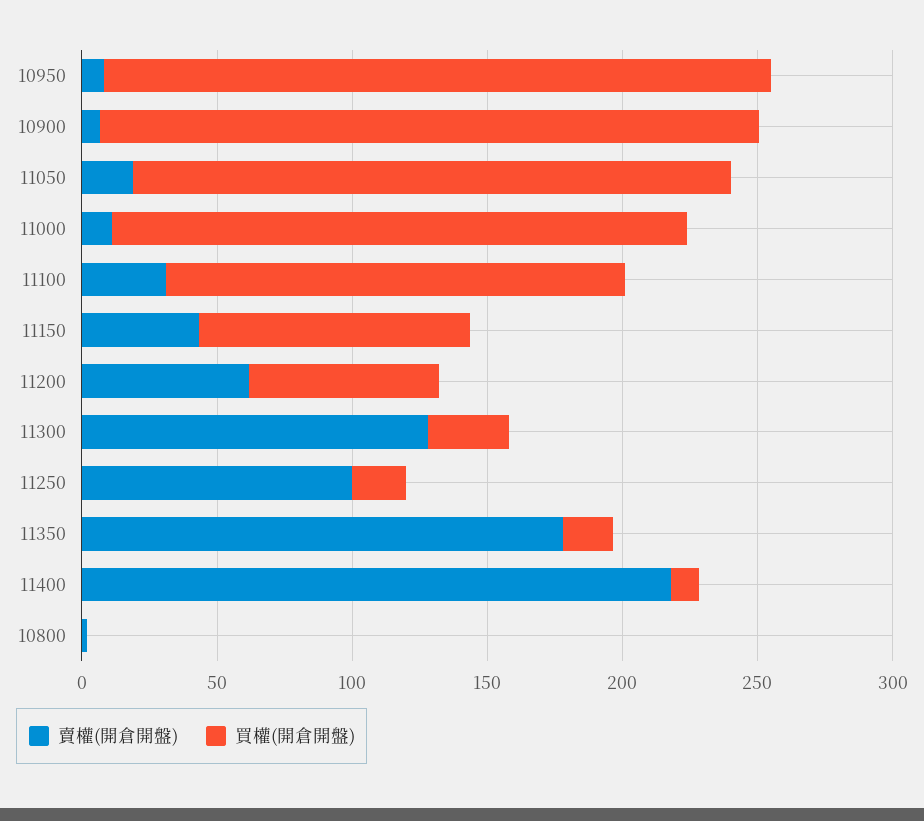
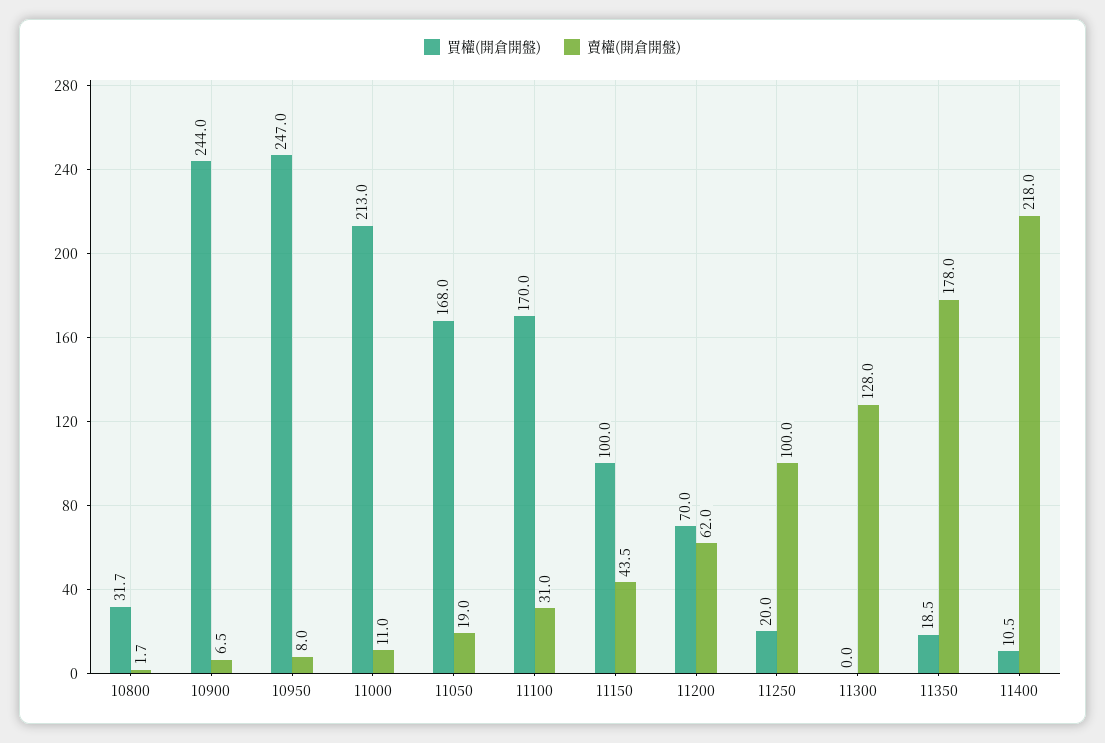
  {
    "賣權(開倉開盤)": {
      "10950": 8,
      "10900": 6.5,
      "11050": 19,
      "11000": 11,
      "11100": 31,
      "11150": 43.5,
      "11200": 62,
      "11300": 128,
      "11250": 100,
      "11350": 178,
      "11400": 218,
      "10800": 1.7
    },
    "買權(開倉開盤)": {
      "10950": 247,
      "10900": 244,
-     "11050": 220,
+     "11050": 168,
      "11000": 213,
      "11100": 170,
      "11150": 100,
      "11200": 70,
-     "11300": 30,
+     "11300": 0,
      "11250": 20,
      "11350": 18.5,
      "11400": 10.5,
-     "10800": 0
+     "10800": 31.7
    }
  }

